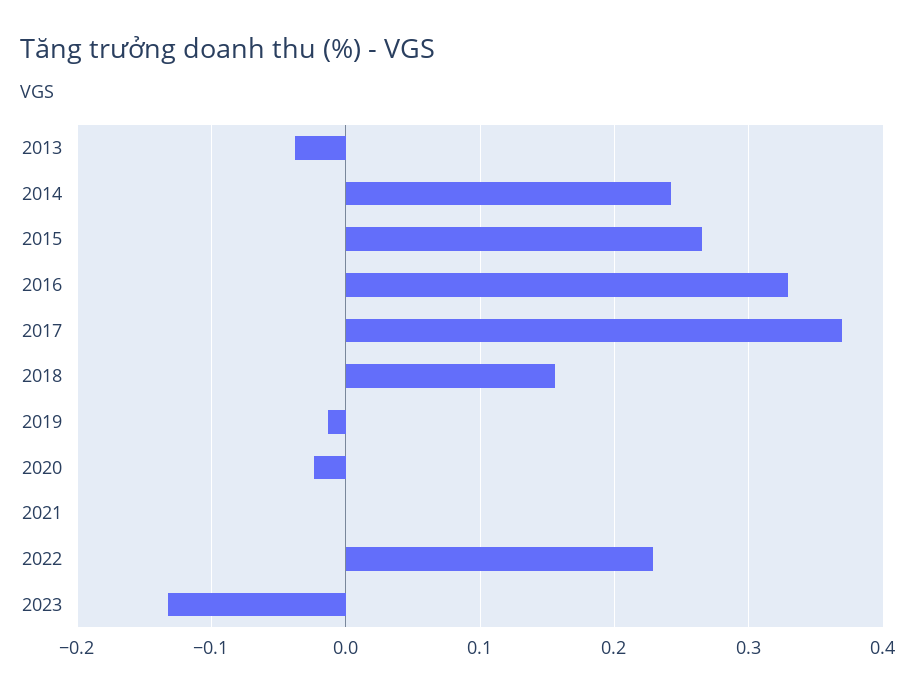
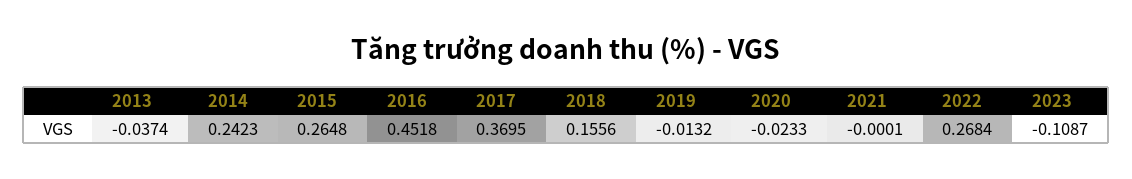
  {
    "2013": -0.0374,
    "2014": 0.2423,
    "2015": 0.2648,
-   "2016": 0.33,
+   "2016": 0.4518,
    "2017": 0.3695,
    "2018": 0.1556,
    "2019": -0.0132,
    "2020": -0.0233,
    "2021": -0.0001,
-   "2022": 0.23,
+   "2022": 0.2684,
-   "2023": -0.13
+   "2023": -0.1087
  }

